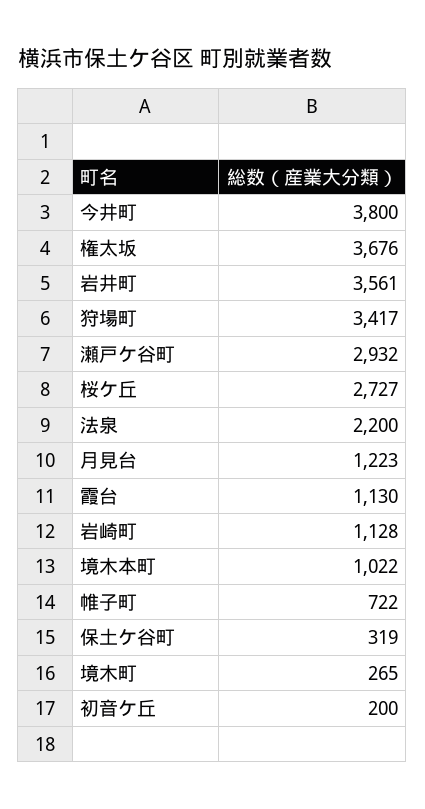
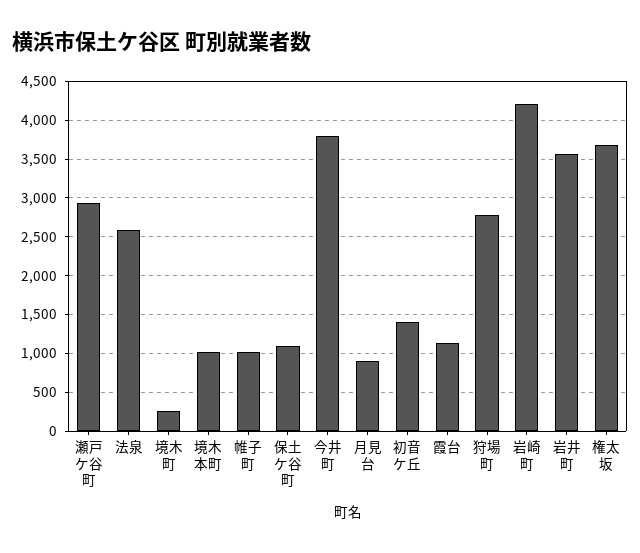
  {
    "今井町": 3800,
    "権太坂": 3676,
    "岩井町": 3561,
-   "狩場町": 3417,
+   "狩場町": 2800,
    "瀬戸ケ谷町": 2932,
-   "桜ケ丘": 2727,
-   "法泉": 2200,
+   "法泉": 2600,
-   "月見台": 1223,
+   "月見台": 900,
    "霞台": 1130,
-   "岩崎町": 1128,
+   "岩崎町": 4200,
    "境木本町": 1022,
-   "帷子町": 722,
+   "帷子町": 1000,
-   "保土ケ谷町": 319,
+   "保土ケ谷町": 1100,
    "境木町": 265,
-   "初音ケ丘": 200
+   "初音ケ丘": 1400
  }

